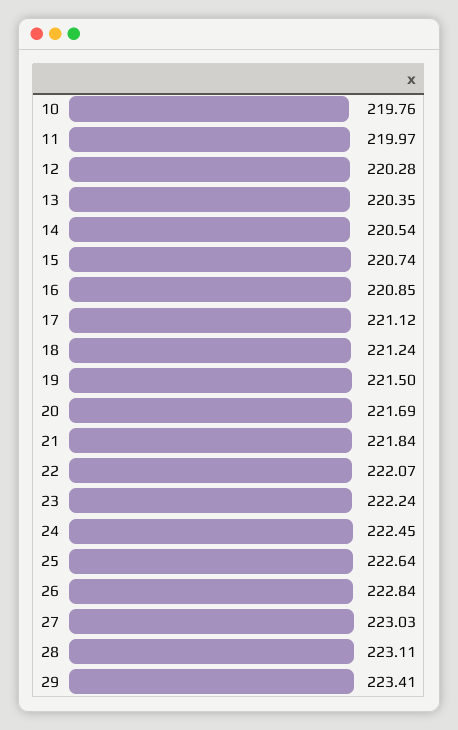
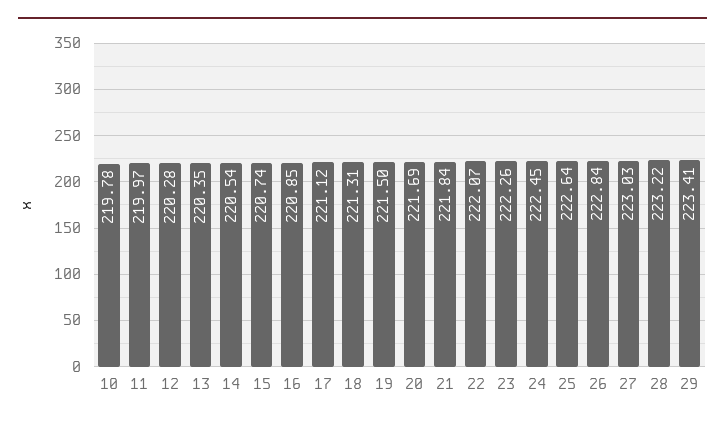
  {
-   "10": 219.76,
+   "10": 219.78,
    "11": 219.97,
    "12": 220.28,
    "13": 220.35,
    "14": 220.54,
    "15": 220.74,
    "16": 220.85,
    "17": 221.12,
-   "18": 221.24,
+   "18": 221.31,
    "19": 221.5,
    "20": 221.69,
    "21": 221.84,
    "22": 222.07,
-   "23": 222.24,
+   "23": 222.26,
    "24": 222.45,
    "25": 222.64,
    "26": 222.84,
    "27": 223.03,
-   "28": 223.11,
+   "28": 223.22,
    "29": 223.41
  }

